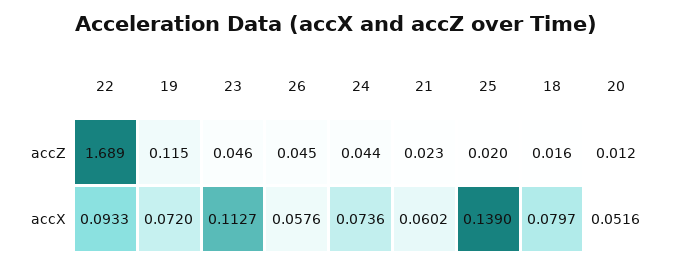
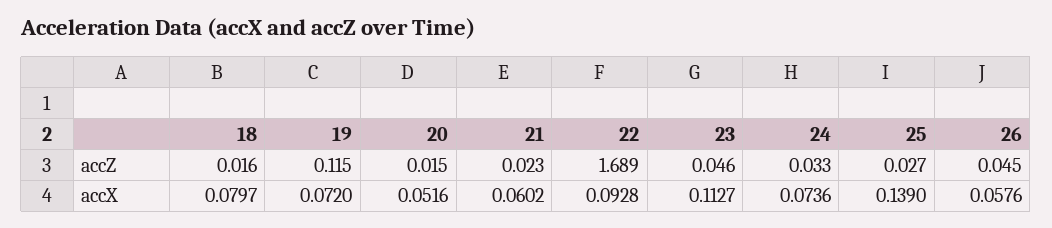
  {
    "22": {
      "accZ": 1.689,
-     "accX": 0.0933
+     "accX": 0.0928
    },
    "19": {
      "accZ": 0.115,
      "accX": 0.072
    },
    "23": {
      "accZ": 0.046,
      "accX": 0.1127
    },
    "26": {
      "accZ": 0.045,
      "accX": 0.0576
    },
    "24": {
-     "accZ": 0.044,
+     "accZ": 0.033,
      "accX": 0.0736
    },
    "21": {
      "accZ": 0.023,
      "accX": 0.0602
    },
    "25": {
-     "accZ": 0.02,
+     "accZ": 0.027,
      "accX": 0.139
    },
    "18": {
      "accZ": 0.016,
      "accX": 0.0797
    },
    "20": {
-     "accZ": 0.012,
+     "accZ": 0.015,
      "accX": 0.0516
    }
  }

